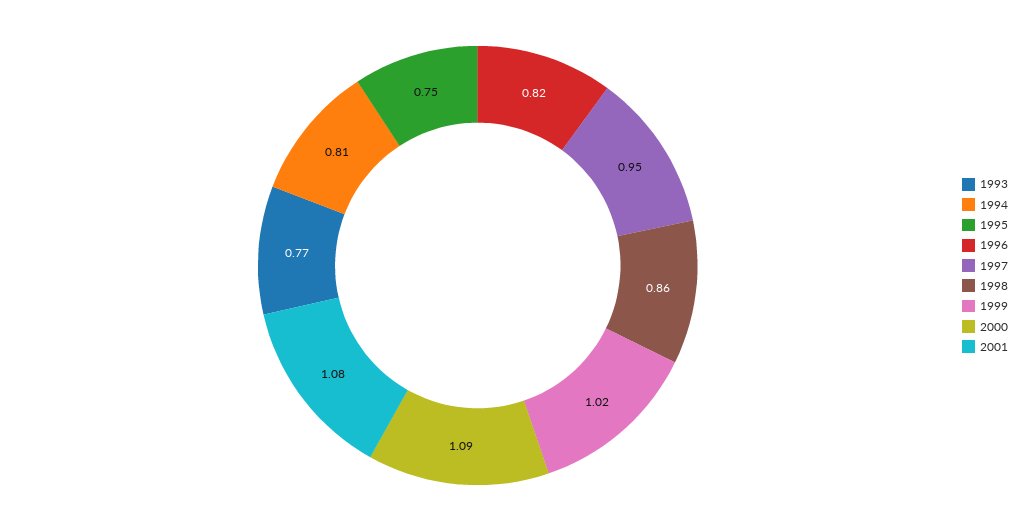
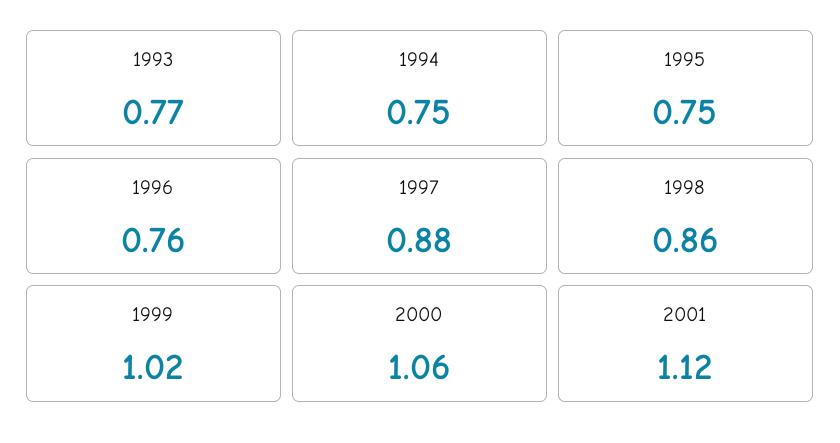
  {
    "1993": 0.77,
-   "1994": 0.81,
+   "1994": 0.75,
    "1995": 0.75,
-   "1996": 0.82,
+   "1996": 0.76,
-   "1997": 0.95,
+   "1997": 0.88,
    "1998": 0.86,
    "1999": 1.02,
-   "2000": 1.09,
+   "2000": 1.06,
-   "2001": 1.08
+   "2001": 1.12
  }

